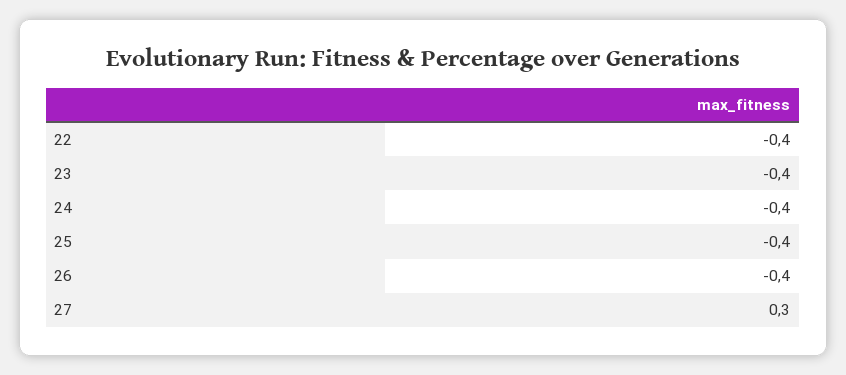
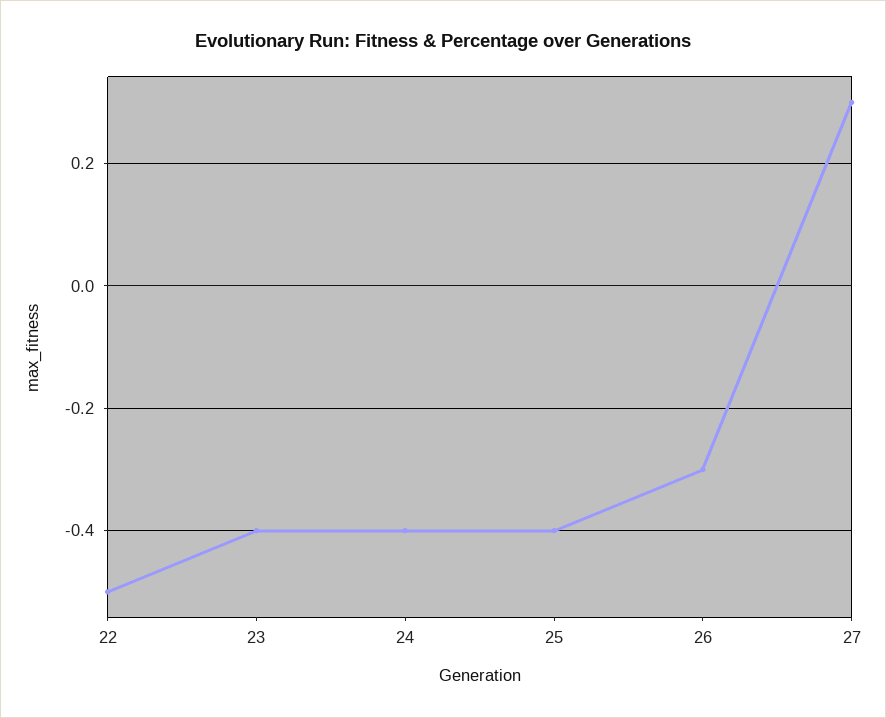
  {
-   "22": -0.4,
+   "22": -0.5,
    "23": -0.4,
    "24": -0.4,
    "25": -0.4,
-   "26": -0.4,
+   "26": -0.3,
    "27": 0.3
  }

